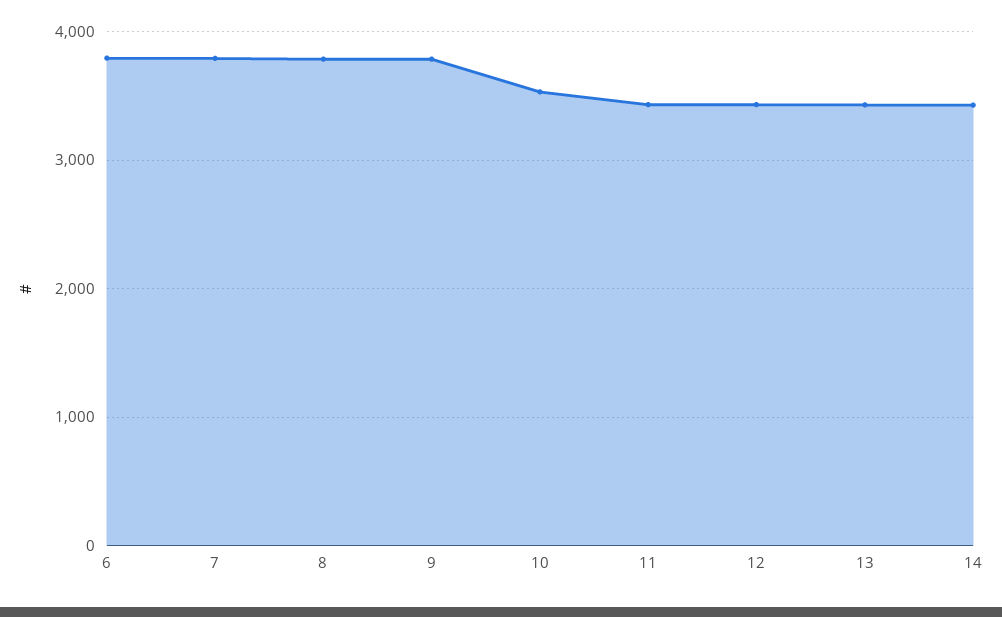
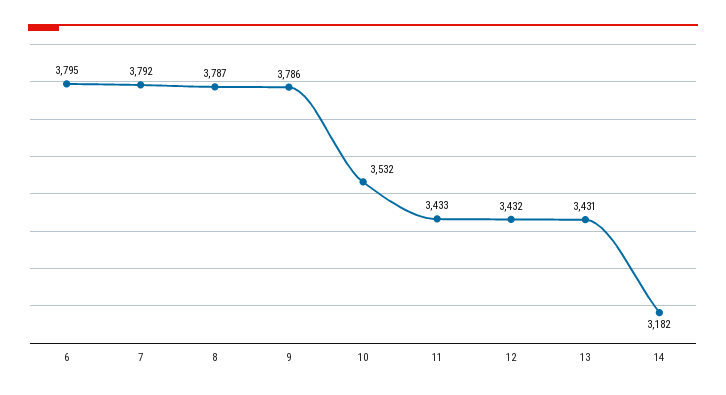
  {
    "6": 3795,
    "7": 3792,
    "8": 3787,
    "9": 3786,
    "10": 3532,
    "11": 3433,
    "12": 3432,
    "13": 3431,
-   "14": 3400
+   "14": 3182
  }

